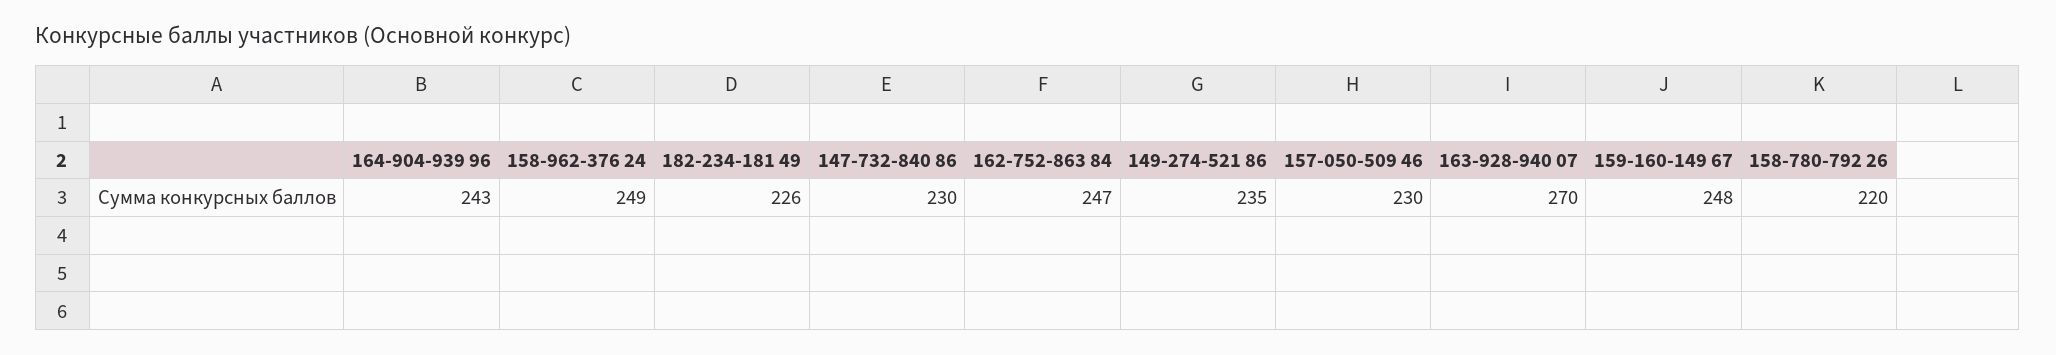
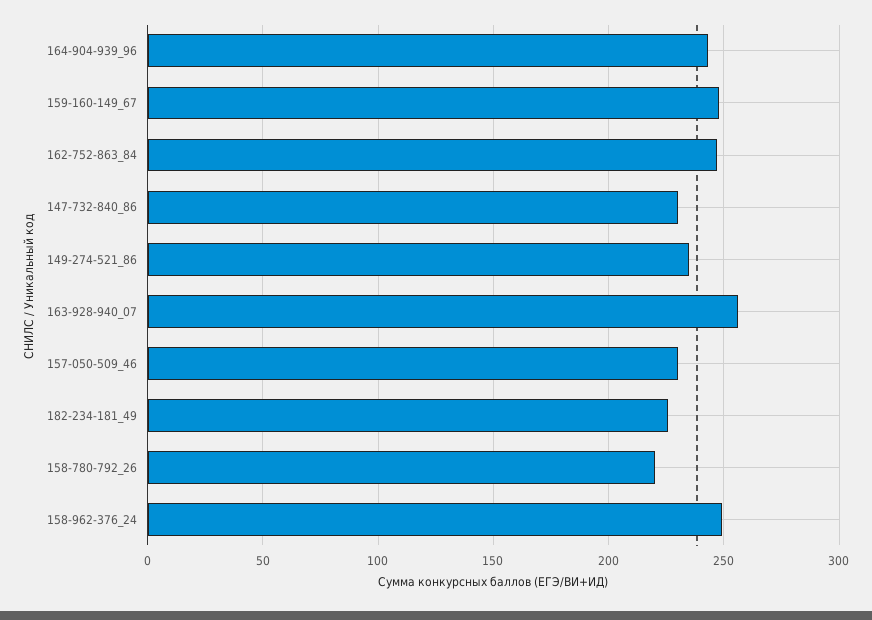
  {
    "164-904-939 96": 243,
    "158-962-376 24": 249,
    "182-234-181 49": 226,
    "147-732-840 86": 230,
    "162-752-863 84": 247,
    "149-274-521 86": 235,
    "157-050-509 46": 230,
-   "163-928-940 07": 270,
+   "163-928-940 07": 255,
    "159-160-149 67": 248,
    "158-780-792 26": 220
  }

